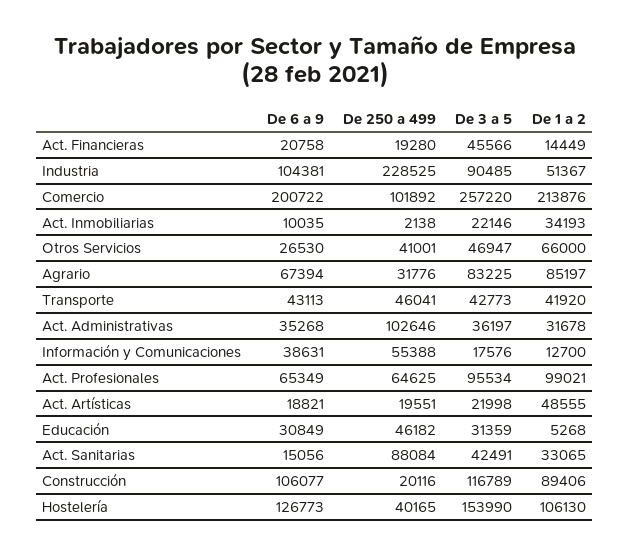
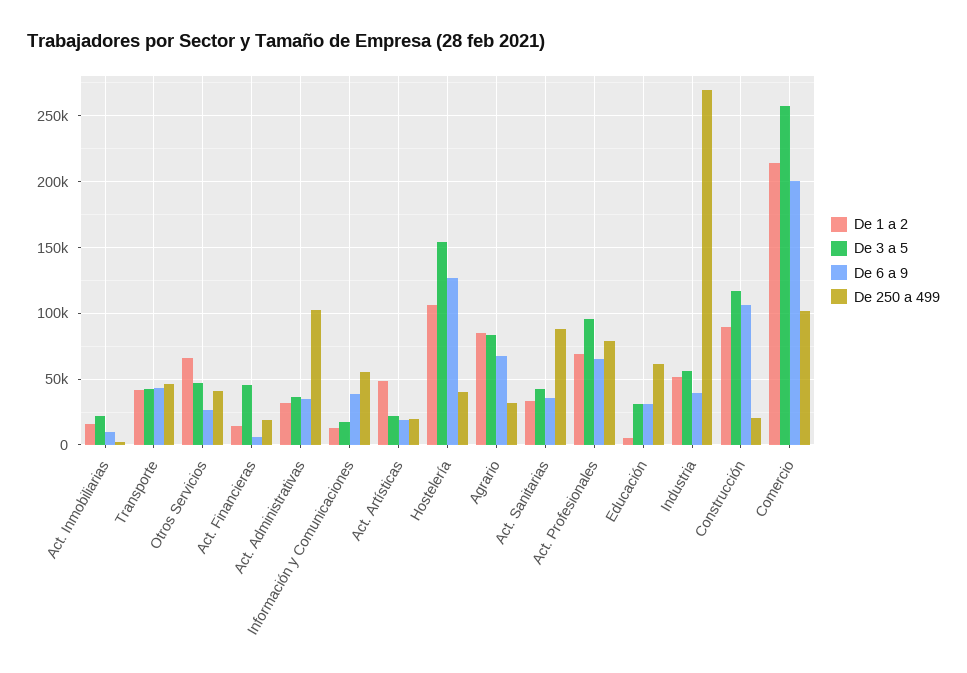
  {
    "De 6 a 9": {
-     "Act. Financieras": 20758,
+     "Act. Financieras": 5000,
-     "Industria": 104381,
+     "Industria": 40000,
      "Comercio": 200722,
      "Act. Inmobiliarias": 10035,
      "Otros Servicios": 26530,
      "Agrario": 67394,
      "Transporte": 43113,
      "Act. Administrativas": 35268,
      "Información y Comunicaciones": 38631,
      "Act. Profesionales": 65349,
      "Act. Artísticas": 18821,
      "Educación": 30849,
-     "Act. Sanitarias": 15056,
+     "Act. Sanitarias": 35000,
      "Construcción": 106077,
      "Hostelería": 126773
    },
    "De 250 a 499": {
      "Act. Financieras": 19280,
-     "Industria": 228525,
+     "Industria": 270000,
      "Comercio": 101892,
      "Act. Inmobiliarias": 2138,
      "Otros Servicios": 41001,
      "Agrario": 31776,
      "Transporte": 46041,
      "Act. Administrativas": 102646,
      "Información y Comunicaciones": 55388,
-     "Act. Profesionales": 64625,
+     "Act. Profesionales": 80000,
      "Act. Artísticas": 19551,
-     "Educación": 46182,
+     "Educación": 60000,
      "Act. Sanitarias": 88084,
      "Construcción": 20116,
      "Hostelería": 40165
    },
    "De 3 a 5": {
      "Act. Financieras": 45566,
-     "Industria": 90485,
+     "Industria": 55000,
      "Comercio": 257220,
      "Act. Inmobiliarias": 22146,
      "Otros Servicios": 46947,
      "Agrario": 83225,
      "Transporte": 42773,
      "Act. Administrativas": 36197,
      "Información y Comunicaciones": 17576,
      "Act. Profesionales": 95534,
      "Act. Artísticas": 21998,
      "Educación": 31359,
      "Act. Sanitarias": 42491,
      "Construcción": 116789,
      "Hostelería": 153990
    },
    "De 1 a 2": {
      "Act. Financieras": 14449,
      "Industria": 51367,
      "Comercio": 213876,
-     "Act. Inmobiliarias": 34193,
+     "Act. Inmobiliarias": 15000,
      "Otros Servicios": 66000,
      "Agrario": 85197,
      "Transporte": 41920,
      "Act. Administrativas": 31678,
      "Información y Comunicaciones": 12700,
-     "Act. Profesionales": 99021,
+     "Act. Profesionales": 70000,
      "Act. Artísticas": 48555,
      "Educación": 5268,
      "Act. Sanitarias": 33065,
      "Construcción": 89406,
      "Hostelería": 106130
    }
  }

